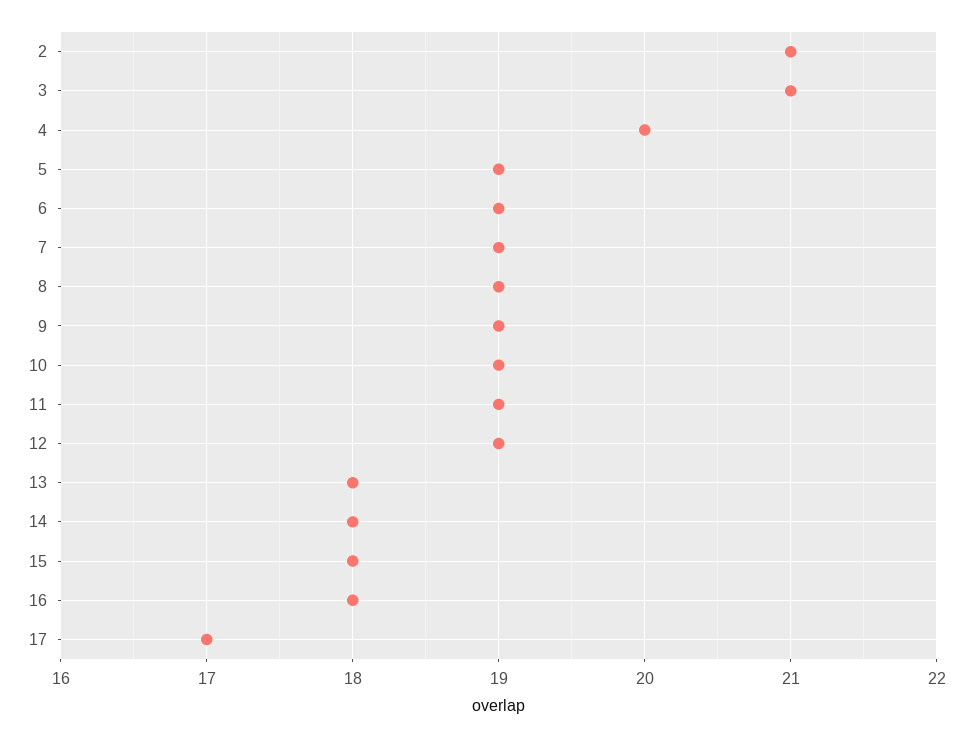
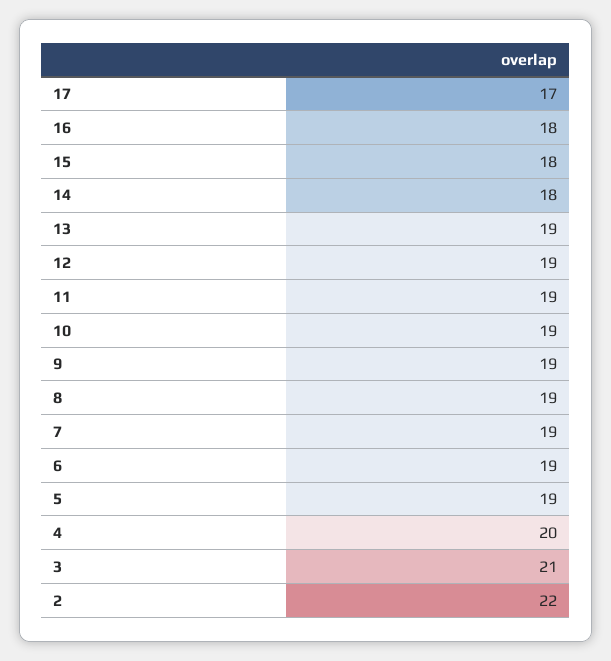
  {
-   "2": 21,
+   "2": 22,
    "3": 21,
    "4": 20,
    "5": 19,
    "6": 19,
    "7": 19,
    "8": 19,
    "9": 19,
    "10": 19,
    "11": 19,
    "12": 19,
-   "13": 18,
+   "13": 19,
    "14": 18,
    "15": 18,
    "16": 18,
    "17": 17
  }

